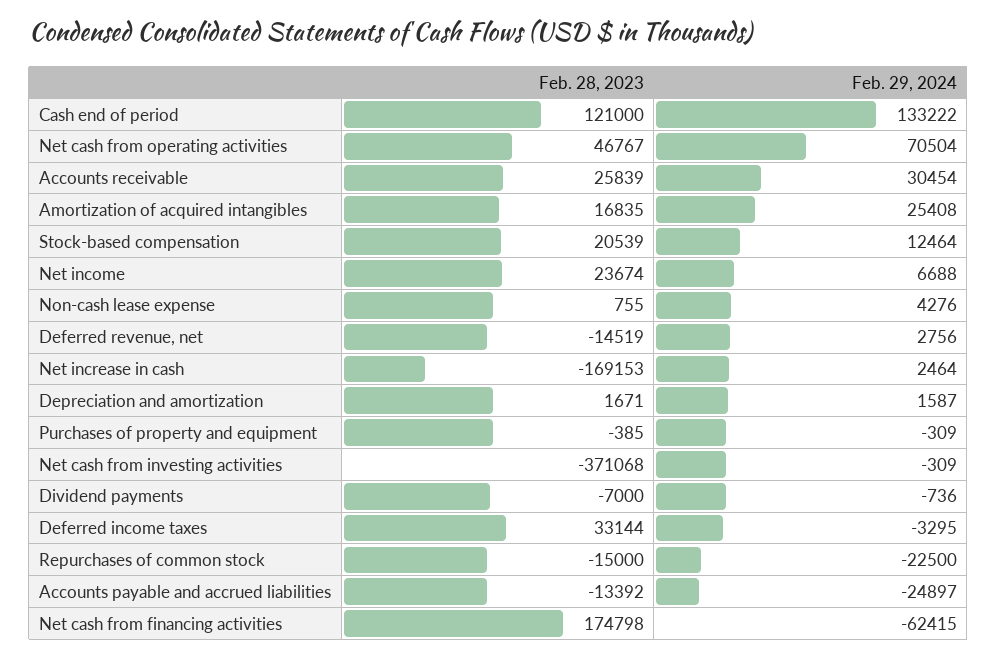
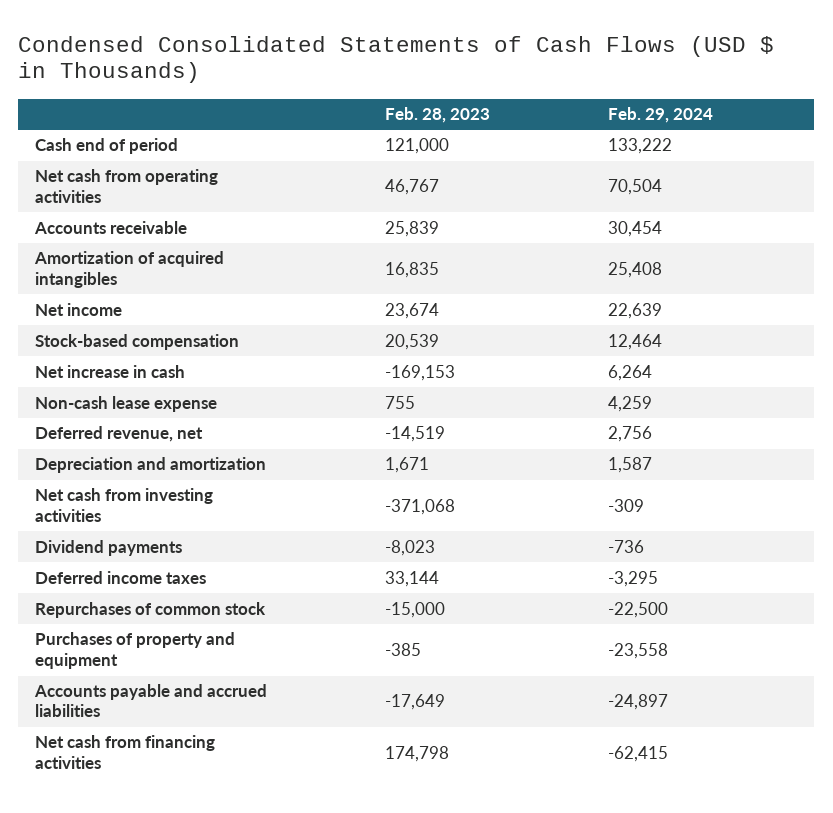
  {
    "Feb. 28, 2023": {
      "Cash end of period": 121000,
      "Net cash from operating activities": 46767,
      "Accounts receivable": 25839,
      "Amortization of acquired intangibles": 16835,
      "Stock-based compensation": 20539,
      "Net income": 23674,
      "Non-cash lease expense": 755,
      "Deferred revenue, net": -14519,
      "Net increase in cash": -169153,
      "Depreciation and amortization": 1671,
      "Purchases of property and equipment": -385,
      "Net cash from investing activities": -371068,
-     "Dividend payments": -7000,
+     "Dividend payments": -8023,
      "Deferred income taxes": 33144,
      "Repurchases of common stock": -15000,
-     "Accounts payable and accrued liabilities": -13392,
+     "Accounts payable and accrued liabilities": -17649,
      "Net cash from financing activities": 174798
    },
    "Feb. 29, 2024": {
      "Cash end of period": 133222,
      "Net cash from operating activities": 70504,
      "Accounts receivable": 30454,
      "Amortization of acquired intangibles": 25408,
      "Stock-based compensation": 12464,
-     "Net income": 6688,
+     "Net income": 22639,
-     "Non-cash lease expense": 4276,
+     "Non-cash lease expense": 4259,
      "Deferred revenue, net": 2756,
-     "Net increase in cash": 2464,
+     "Net increase in cash": 6264,
      "Depreciation and amortization": 1587,
-     "Purchases of property and equipment": -309,
+     "Purchases of property and equipment": -23558,
      "Net cash from investing activities": -309,
      "Dividend payments": -736,
      "Deferred income taxes": -3295,
      "Repurchases of common stock": -22500,
      "Accounts payable and accrued liabilities": -24897,
      "Net cash from financing activities": -62415
    }
  }

